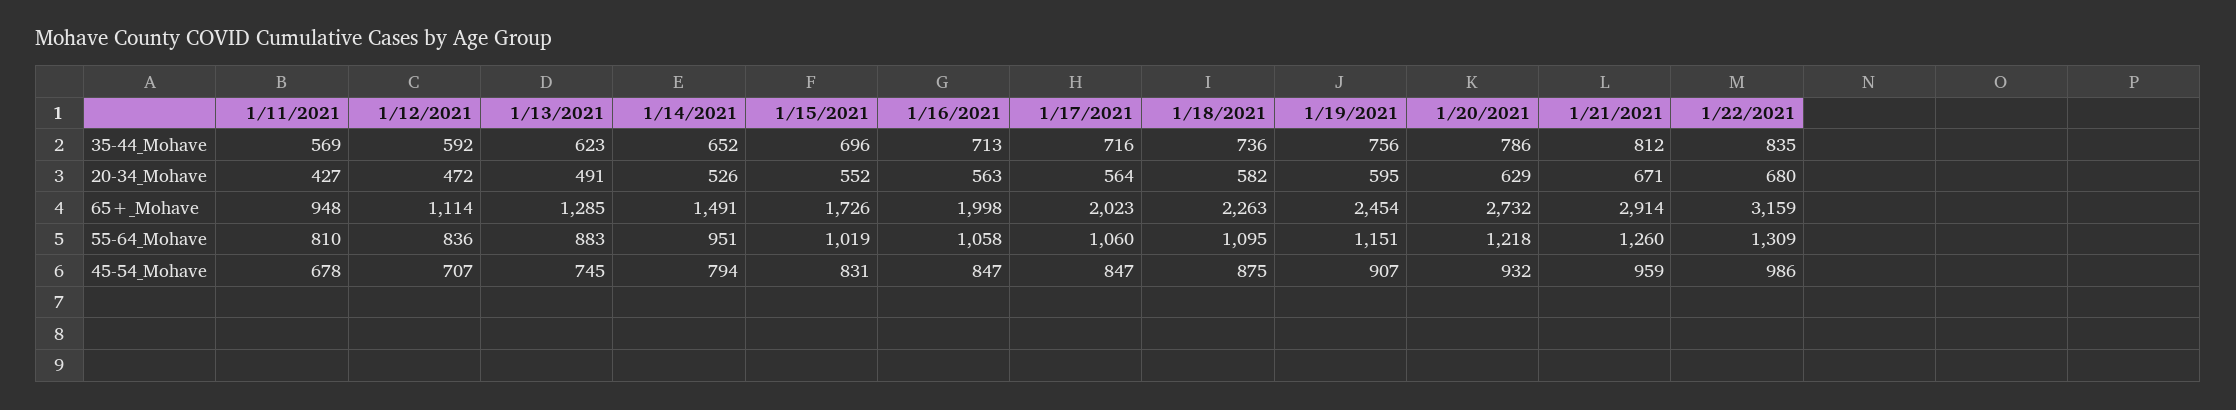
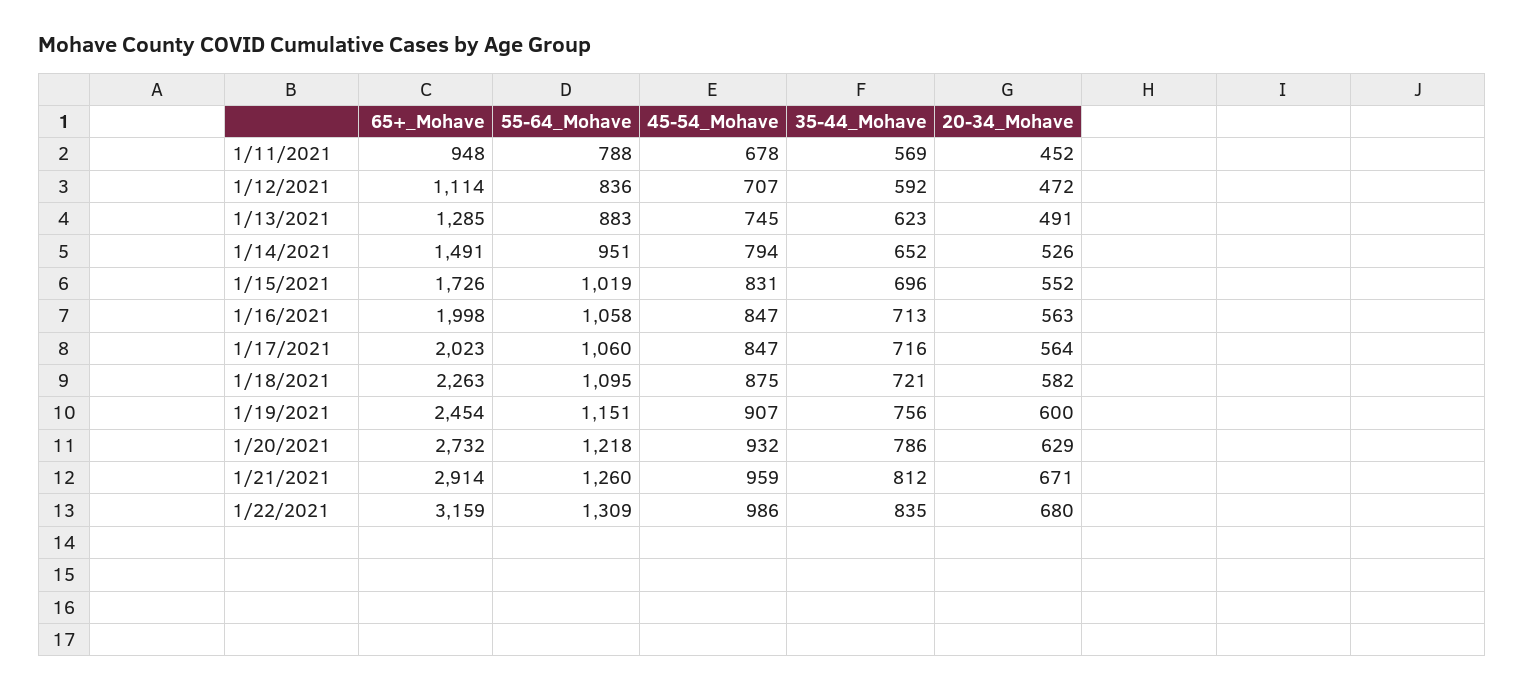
  {
    "1/11/2021": {
      "35-44_Mohave": 569,
-     "20-34_Mohave": 427,
+     "20-34_Mohave": 452,
      "65+_Mohave": 948,
-     "55-64_Mohave": 810,
+     "55-64_Mohave": 788,
      "45-54_Mohave": 678
    },
    "1/12/2021": {
      "35-44_Mohave": 592,
      "20-34_Mohave": 472,
      "65+_Mohave": 1114,
      "55-64_Mohave": 836,
      "45-54_Mohave": 707
    },
    "1/13/2021": {
      "35-44_Mohave": 623,
      "20-34_Mohave": 491,
      "65+_Mohave": 1285,
      "55-64_Mohave": 883,
      "45-54_Mohave": 745
    },
    "1/14/2021": {
      "35-44_Mohave": 652,
      "20-34_Mohave": 526,
      "65+_Mohave": 1491,
      "55-64_Mohave": 951,
      "45-54_Mohave": 794
    },
    "1/15/2021": {
      "35-44_Mohave": 696,
      "20-34_Mohave": 552,
      "65+_Mohave": 1726,
      "55-64_Mohave": 1019,
      "45-54_Mohave": 831
    },
    "1/16/2021": {
      "35-44_Mohave": 713,
      "20-34_Mohave": 563,
      "65+_Mohave": 1998,
      "55-64_Mohave": 1058,
      "45-54_Mohave": 847
    },
    "1/17/2021": {
      "35-44_Mohave": 716,
      "20-34_Mohave": 564,
      "65+_Mohave": 2023,
      "55-64_Mohave": 1060,
      "45-54_Mohave": 847
    },
    "1/18/2021": {
-     "35-44_Mohave": 736,
+     "35-44_Mohave": 721,
      "20-34_Mohave": 582,
      "65+_Mohave": 2263,
      "55-64_Mohave": 1095,
      "45-54_Mohave": 875
    },
    "1/19/2021": {
      "35-44_Mohave": 756,
-     "20-34_Mohave": 595,
+     "20-34_Mohave": 600,
      "65+_Mohave": 2454,
      "55-64_Mohave": 1151,
      "45-54_Mohave": 907
    },
    "1/20/2021": {
      "35-44_Mohave": 786,
      "20-34_Mohave": 629,
      "65+_Mohave": 2732,
      "55-64_Mohave": 1218,
      "45-54_Mohave": 932
    },
    "1/21/2021": {
      "35-44_Mohave": 812,
      "20-34_Mohave": 671,
      "65+_Mohave": 2914,
      "55-64_Mohave": 1260,
      "45-54_Mohave": 959
    },
    "1/22/2021": {
      "35-44_Mohave": 835,
      "20-34_Mohave": 680,
      "65+_Mohave": 3159,
      "55-64_Mohave": 1309,
      "45-54_Mohave": 986
    }
  }

